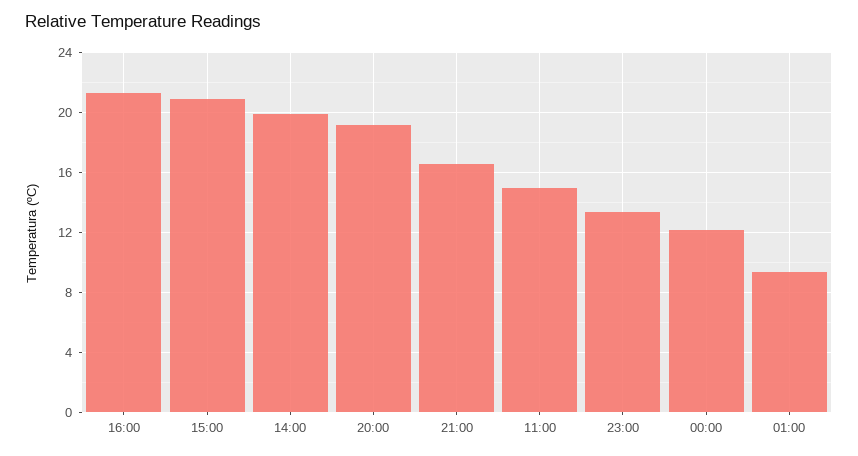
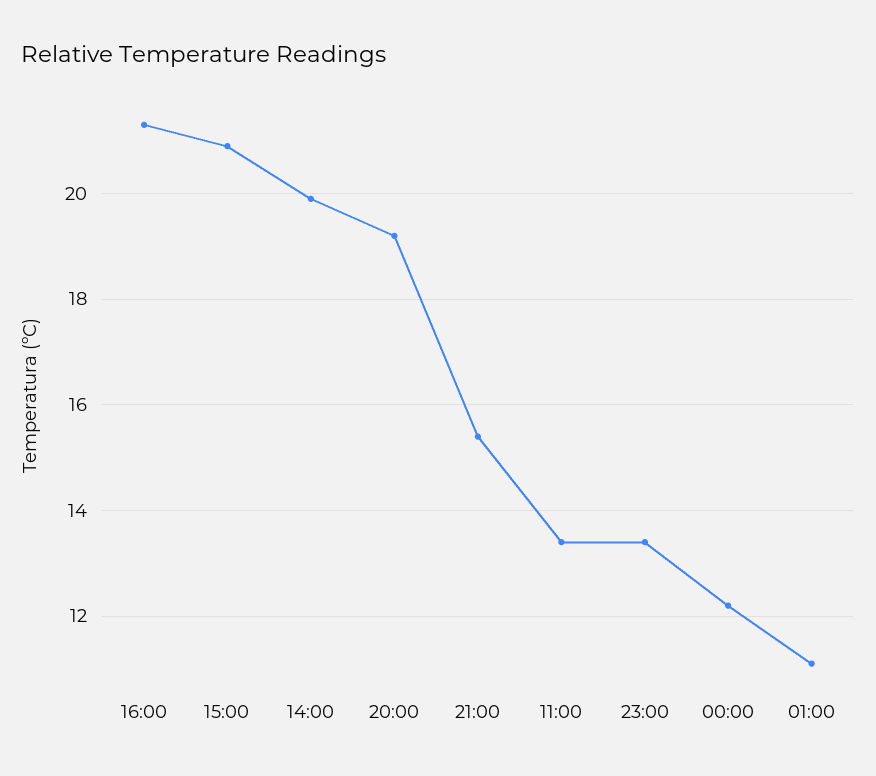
  {
    "16:00": 21.5,
    "15:00": 21,
    "14:00": 20,
    "20:00": 19,
-   "21:00": 16.5,
+   "21:00": 15.5,
-   "11:00": 15,
+   "11:00": 13.5,
    "23:00": 13.5,
    "00:00": 12,
-   "01:00": 9.5
+   "01:00": 11
  }

